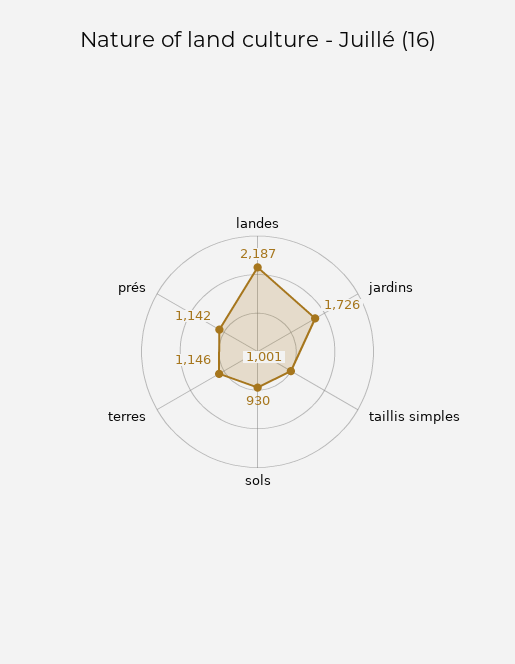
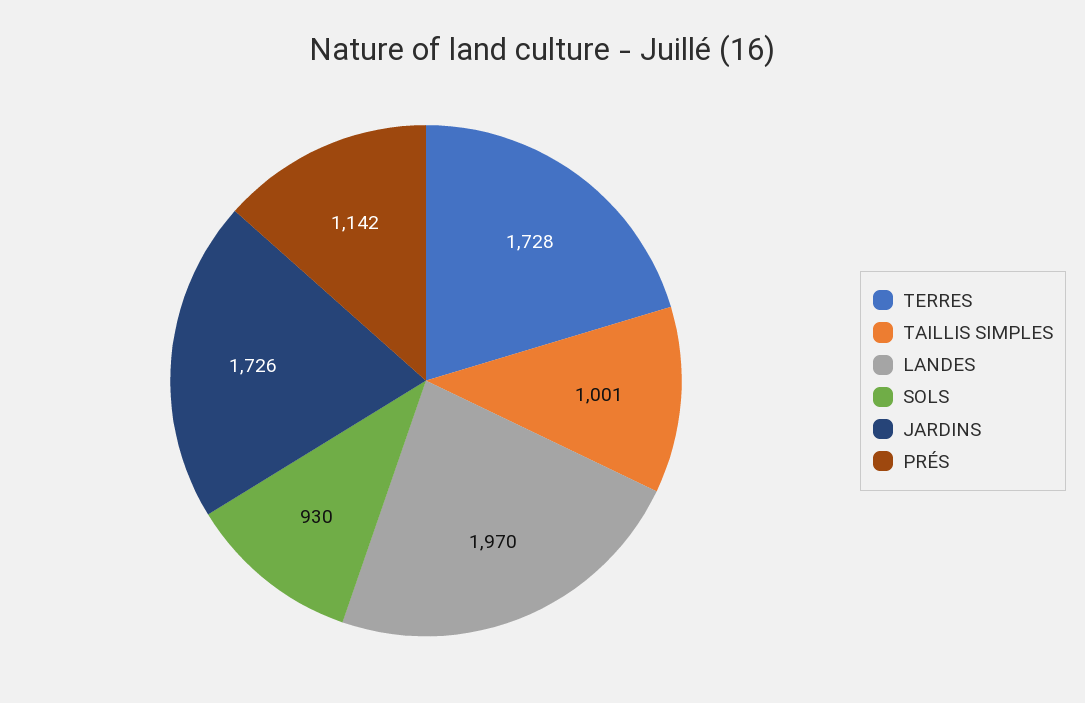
  {
-   "landes": 2187,
+   "landes": 1970,
    "jardins": 1726,
    "taillis simples": 1001,
    "sols": 930,
-   "terres": 1146,
+   "terres": 1728,
    "prés": 1142
  }

